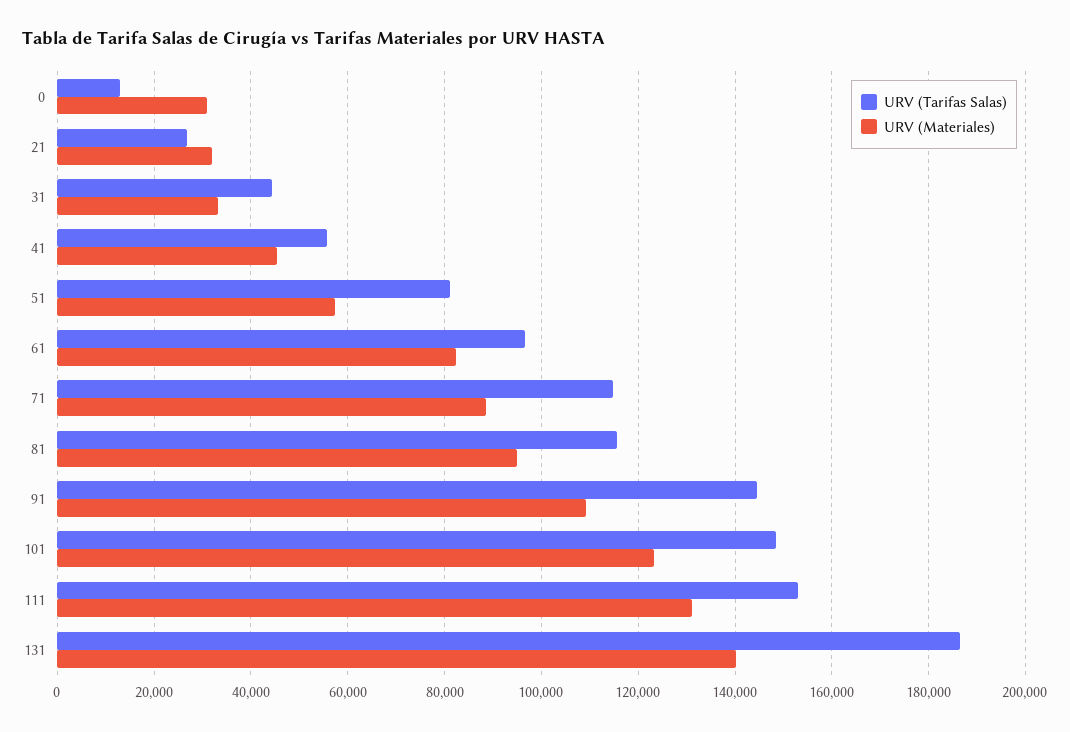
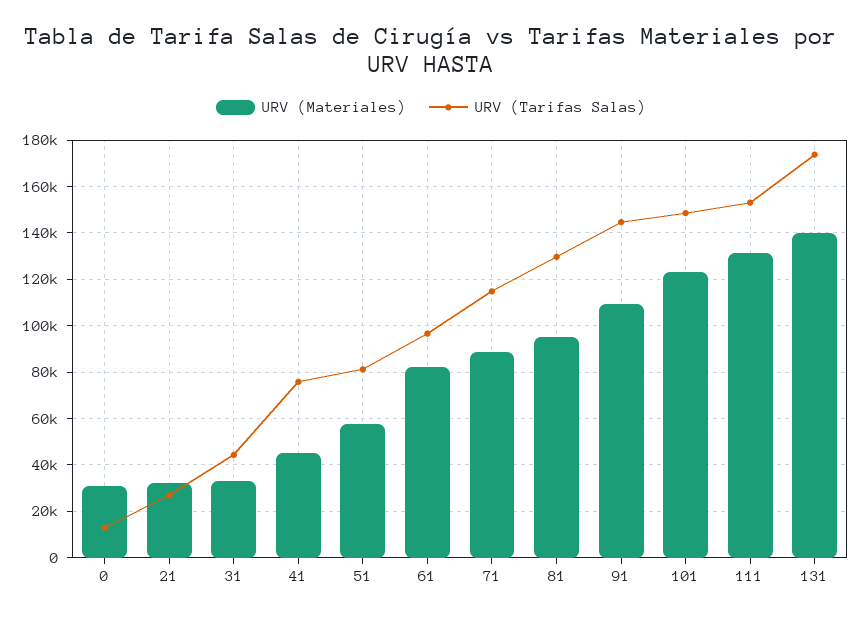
  {
    "URV (Tarifas Salas)": {
      "0": 12000,
      "21": 26000,
      "31": 44000,
-     "41": 56000,
+     "41": 75000,
      "51": 82000,
      "61": 96000,
      "71": 114000,
-     "81": 116000,
+     "81": 130000,
      "91": 144000,
      "101": 148000,
      "111": 154000,
-     "131": 186000
+     "131": 175000
    },
    "URV (Materiales)": {
      "0": 32000,
      "21": 32000,
      "31": 34000,
      "41": 46000,
      "51": 58000,
      "61": 82000,
      "71": 88000,
      "81": 96000,
      "91": 110000,
      "101": 124000,
      "111": 132000,
      "131": 140000
    }
  }

